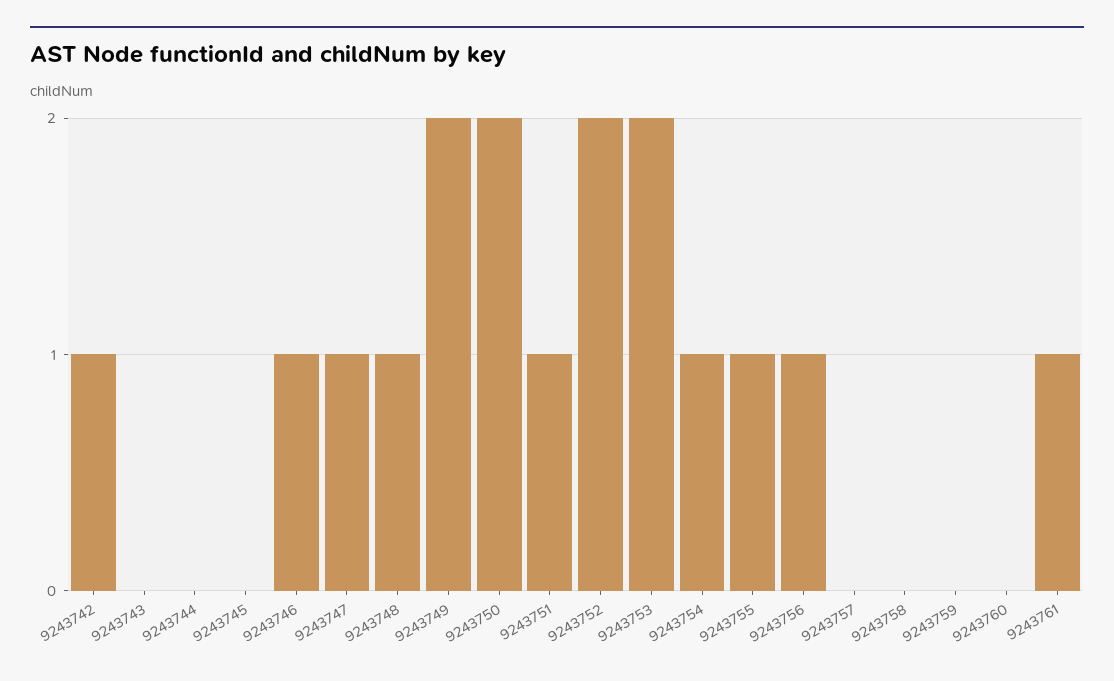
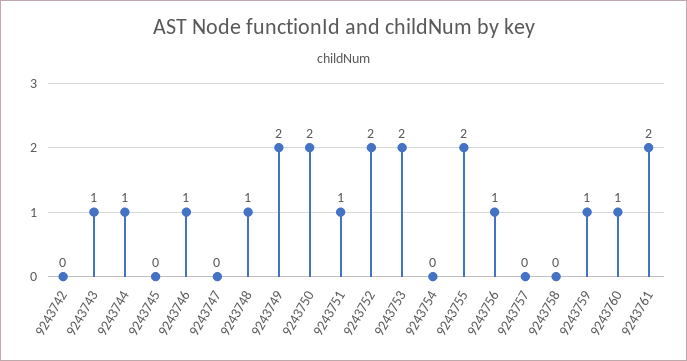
  {
-   "9243742": 1,
+   "9243742": 0,
-   "9243743": 0,
+   "9243743": 1,
-   "9243744": 0,
+   "9243744": 1,
    "9243745": 0,
    "9243746": 1,
-   "9243747": 1,
+   "9243747": 0,
    "9243748": 1,
    "9243749": 2,
    "9243750": 2,
    "9243751": 1,
    "9243752": 2,
    "9243753": 2,
-   "9243754": 1,
+   "9243754": 0,
-   "9243755": 1,
+   "9243755": 2,
    "9243756": 1,
    "9243757": 0,
    "9243758": 0,
-   "9243759": 0,
+   "9243759": 1,
-   "9243760": 0,
+   "9243760": 1,
-   "9243761": 1
+   "9243761": 2
  }

